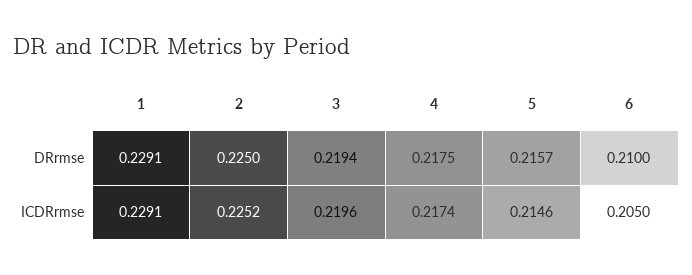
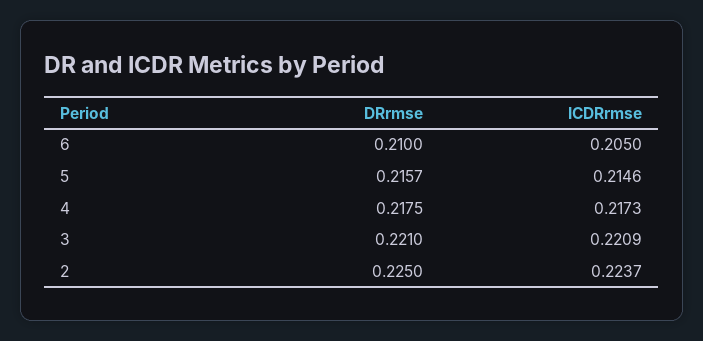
  {
-   "1": {
-     "DRrmse": 0.2291,
-     "ICDRrmse": 0.2291
-   },
    "2": {
      "DRrmse": 0.225,
-     "ICDRrmse": 0.2252
+     "ICDRrmse": 0.2237
    },
    "3": {
-     "DRrmse": 0.2194,
+     "DRrmse": 0.221,
-     "ICDRrmse": 0.2196
+     "ICDRrmse": 0.2209
    },
    "4": {
      "DRrmse": 0.2175,
-     "ICDRrmse": 0.2174
+     "ICDRrmse": 0.2173
    },
    "5": {
      "DRrmse": 0.2157,
      "ICDRrmse": 0.2146
    },
    "6": {
      "DRrmse": 0.21,
      "ICDRrmse": 0.205
    }
  }

